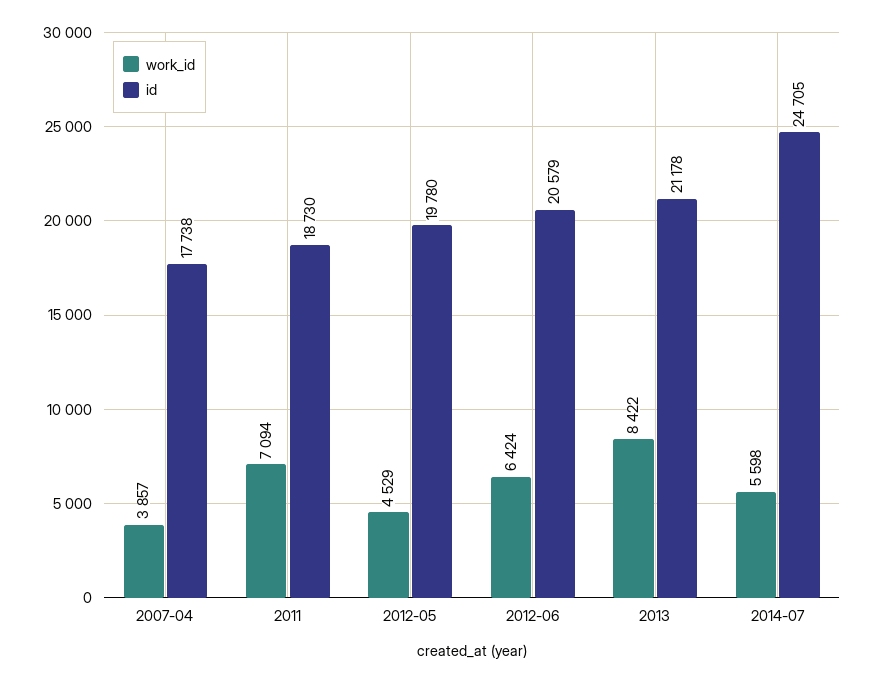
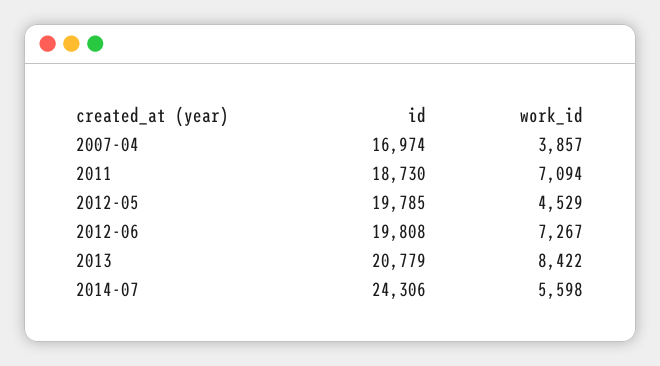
  {
    "work_id": {
      "2007-04": 3857,
      "2011": 7094,
      "2012-05": 4529,
-     "2012-06": 6424,
+     "2012-06": 7267,
      "2013": 8422,
      "2014-07": 5598
    },
    "id": {
-     "2007-04": 17738,
+     "2007-04": 16974,
      "2011": 18730,
-     "2012-05": 19780,
+     "2012-05": 19785,
-     "2012-06": 20579,
+     "2012-06": 19808,
-     "2013": 21178,
+     "2013": 20779,
-     "2014-07": 24705
+     "2014-07": 24306
    }
  }

